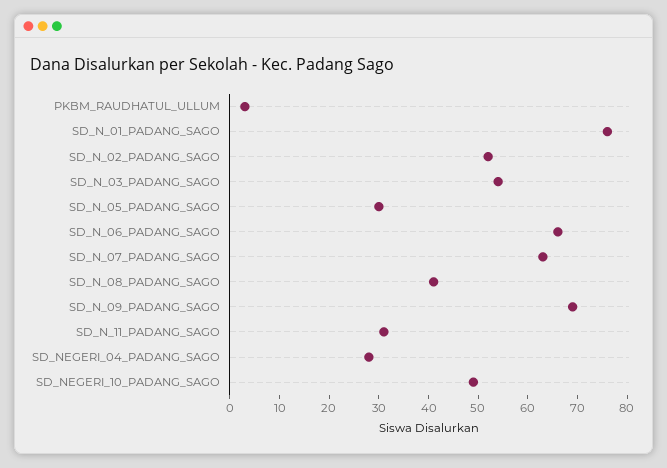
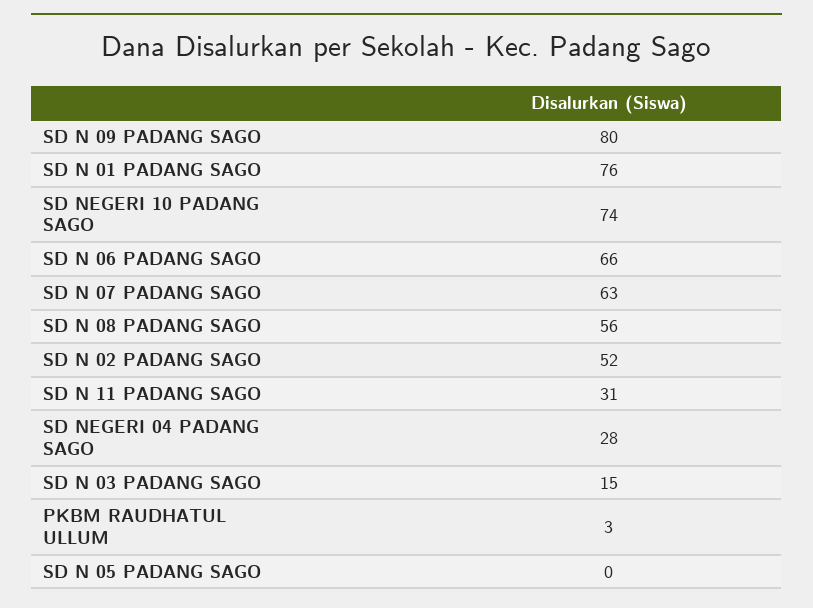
  {
    "PKBM_RAUDHATUL_ULLUM": 3,
    "SD_N_01_PADANG_SAGO": 76,
    "SD_N_02_PADANG_SAGO": 52,
-   "SD_N_03_PADANG_SAGO": 55,
+   "SD_N_03_PADANG_SAGO": 15,
-   "SD_N_05_PADANG_SAGO": 30,
+   "SD_N_05_PADANG_SAGO": 0,
    "SD_N_06_PADANG_SAGO": 66,
    "SD_N_07_PADANG_SAGO": 63,
-   "SD_N_08_PADANG_SAGO": 40,
+   "SD_N_08_PADANG_SAGO": 56,
-   "SD_N_09_PADANG_SAGO": 70,
+   "SD_N_09_PADANG_SAGO": 80,
    "SD_N_11_PADANG_SAGO": 31,
    "SD_NEGERI_04_PADANG_SAGO": 28,
-   "SD_NEGERI_10_PADANG_SAGO": 50
+   "SD_NEGERI_10_PADANG_SAGO": 74
  }

